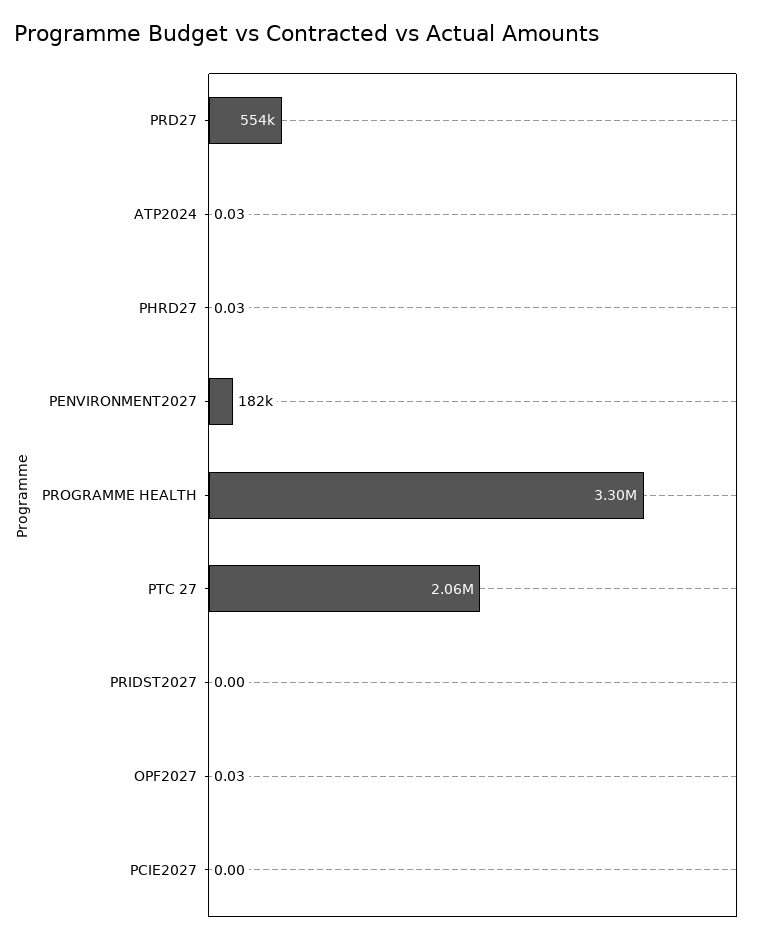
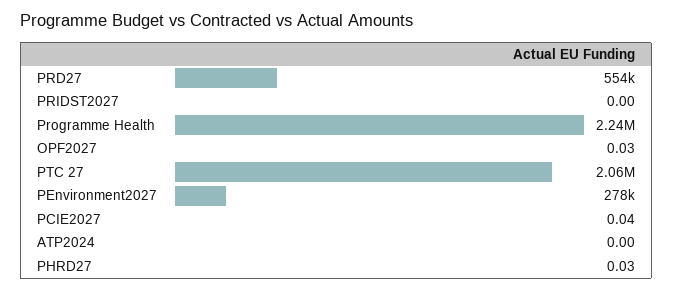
  {
    "PRD27": 554000,
-   "ATP2024": 0.03,
+   "ATP2024": 0,
    "PHRD27": 0.03,
-   "PENVIRONMENT2027": 182000,
+   "PENVIRONMENT2027": 278000,
-   "PROGRAMME HEALTH": 3300000,
+   "PROGRAMME HEALTH": 2240000,
    "PTC 27": 2060000,
    "PRIDST2027": 0,
    "OPF2027": 0.03,
-   "PCIE2027": 0
+   "PCIE2027": 0.04
  }

